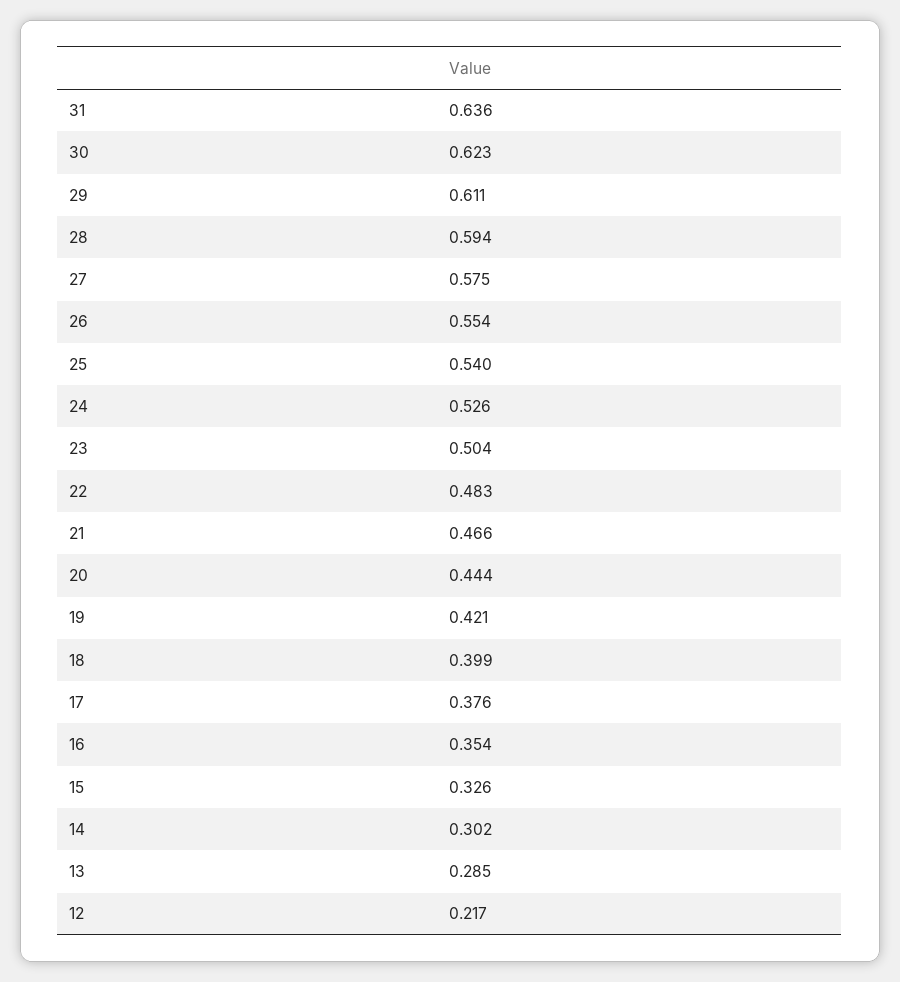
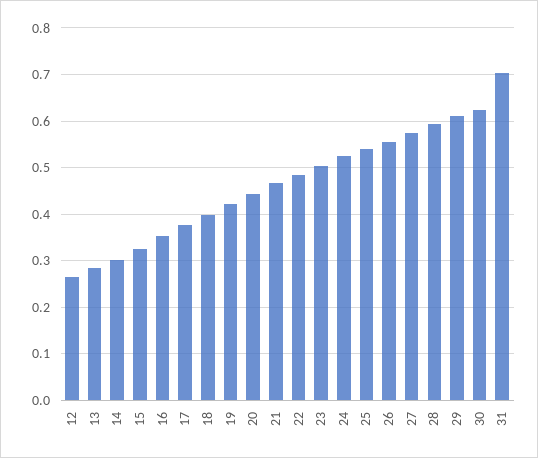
  {
-   "31": 0.636,
+   "31": 0.7,
    "30": 0.623,
    "29": 0.611,
    "28": 0.594,
    "27": 0.575,
    "26": 0.554,
    "25": 0.54,
    "24": 0.526,
    "23": 0.504,
    "22": 0.483,
    "21": 0.466,
    "20": 0.444,
    "19": 0.421,
    "18": 0.399,
    "17": 0.376,
    "16": 0.354,
    "15": 0.326,
    "14": 0.302,
    "13": 0.285,
-   "12": 0.217
+   "12": 0.26
  }

